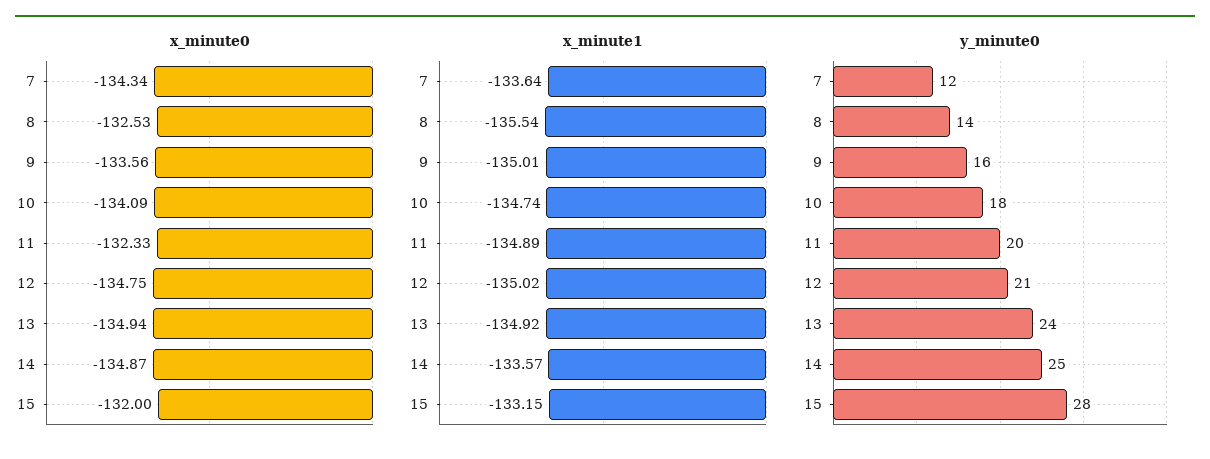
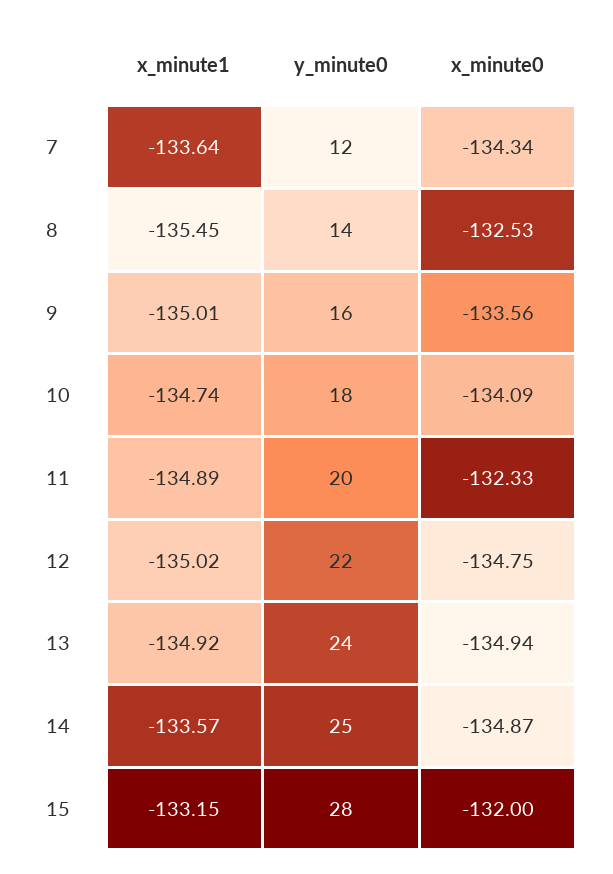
  {
    "x_minute0": {
      "7": -134.34,
      "8": -132.53,
      "9": -133.56,
      "10": -134.09,
      "11": -132.33,
      "12": -134.75,
      "13": -134.94,
      "14": -134.87,
      "15": -132
    },
    "x_minute1": {
      "7": -133.64,
-     "8": -135.54,
+     "8": -135.45,
      "9": -135.01,
      "10": -134.74,
      "11": -134.89,
      "12": -135.02,
      "13": -134.92,
      "14": -133.57,
      "15": -133.15
    },
    "y_minute0": {
      "7": 12,
      "8": 14,
      "9": 16,
      "10": 18,
      "11": 20,
-     "12": 21,
+     "12": 22,
      "13": 24,
      "14": 25,
      "15": 28
    }
  }

